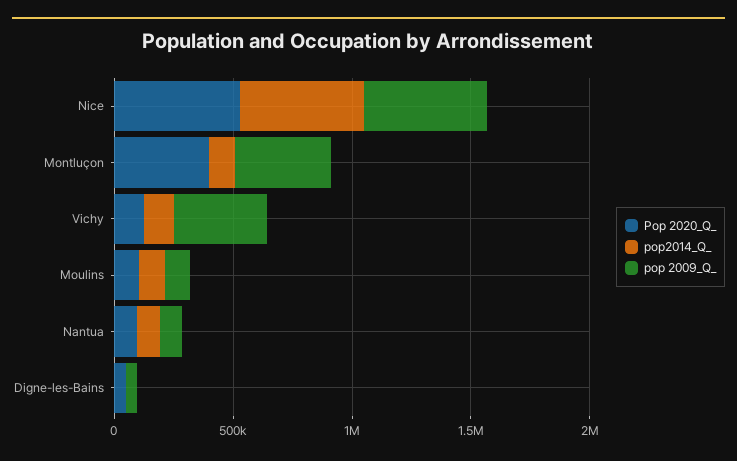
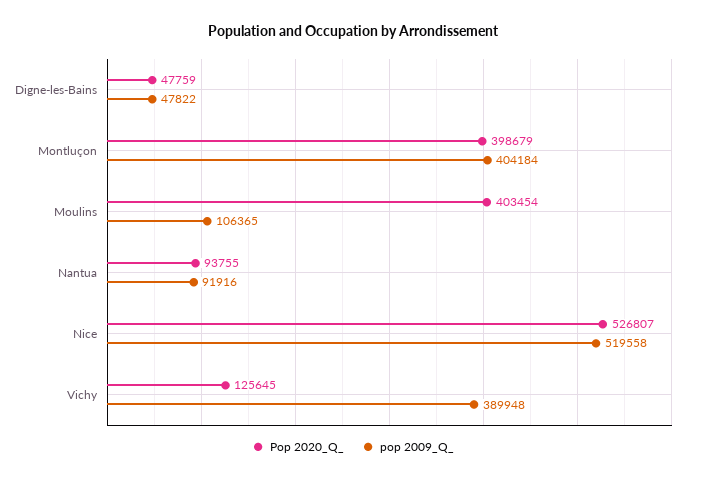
  {
    "Pop 2020_Q_": {
      "Nice": 526807,
      "Montluçon": 398679,
      "Vichy": 125645,
-     "Moulins": 100000,
+     "Moulins": 403454,
      "Nantua": 93755,
      "Digne-les-Bains": 47759
    },
-   "pop2014_Q_": {
-     "Nice": 500000,
-     "Montluçon": 100000,
-     "Vichy": 100000,
-     "Moulins": 100000,
-     "Nantua": 100000,
-     "Digne-les-Bains": 0
-   },
    "pop 2009_Q_": {
      "Nice": 519558,
      "Montluçon": 404184,
      "Vichy": 389948,
      "Moulins": 106365,
      "Nantua": 91916,
      "Digne-les-Bains": 47822
    }
  }

